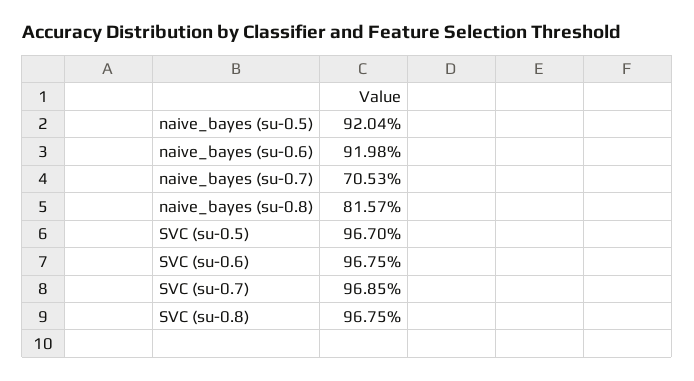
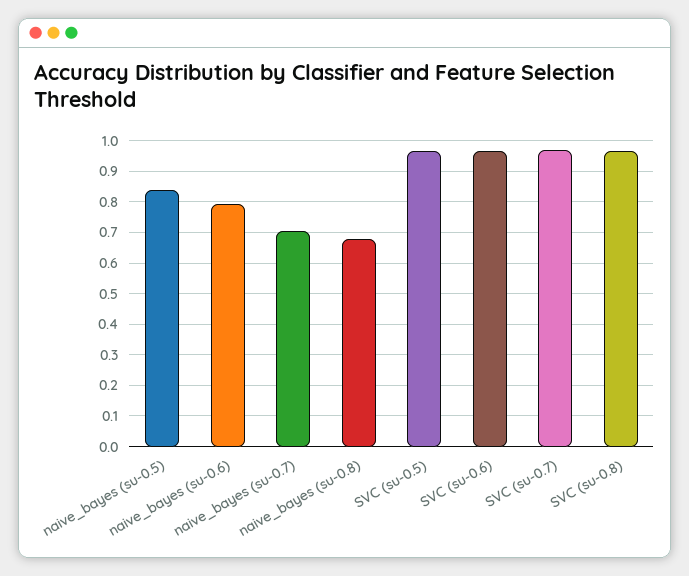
  {
-   "naive_bayes (su-0.5)": 0.9204,
+   "naive_bayes (su-0.5)": 0.84,
-   "naive_bayes (su-0.6)": 0.9198,
+   "naive_bayes (su-0.6)": 0.8,
    "naive_bayes (su-0.7)": 0.7053,
-   "naive_bayes (su-0.8)": 0.8157,
+   "naive_bayes (su-0.8)": 0.68,
    "SVC (su-0.5)": 0.967,
    "SVC (su-0.6)": 0.9675,
    "SVC (su-0.7)": 0.9685,
    "SVC (su-0.8)": 0.9675
  }

